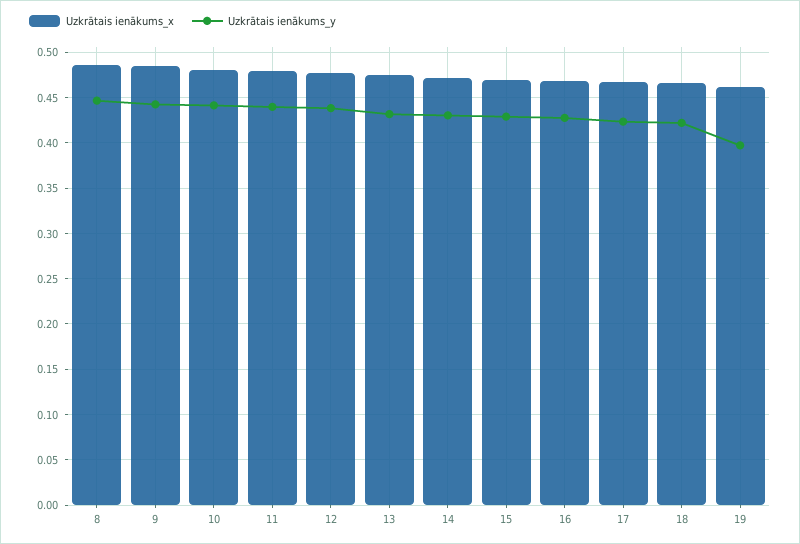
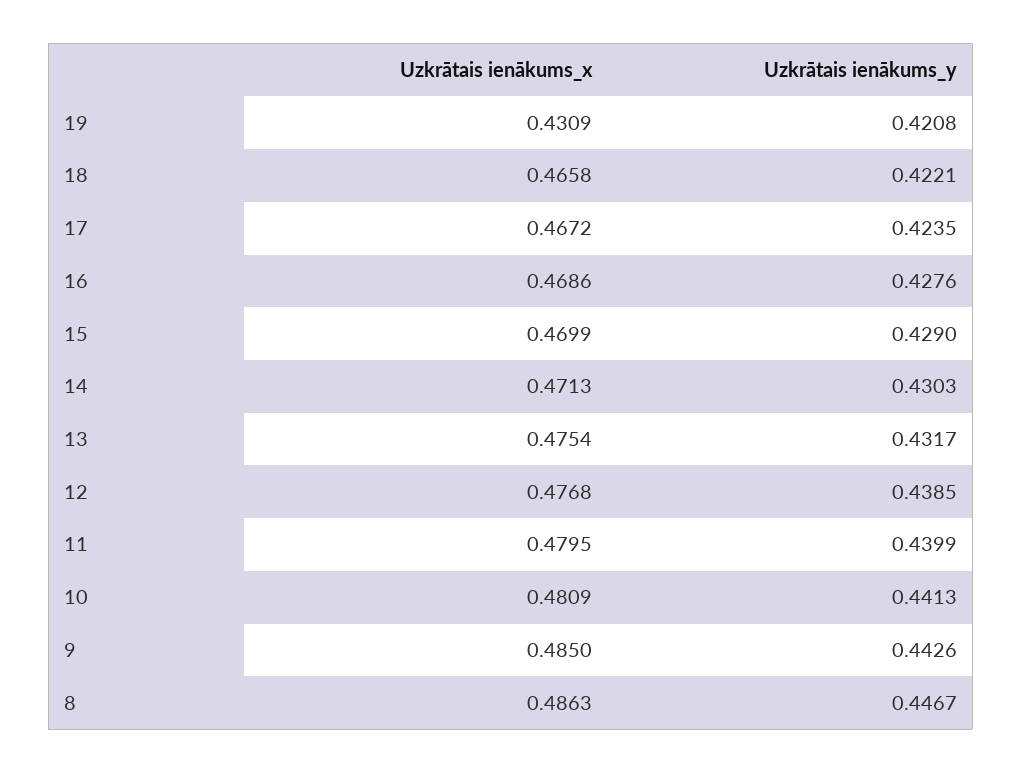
  {
    "Uzkrātais ienākums_x": {
      "8": 0.4863,
      "9": 0.485,
      "10": 0.4809,
      "11": 0.4795,
      "12": 0.4768,
      "13": 0.4754,
      "14": 0.4713,
      "15": 0.4699,
      "16": 0.4686,
      "17": 0.4672,
      "18": 0.4658,
-     "19": 0.46
+     "19": 0.4309
    },
    "Uzkrātais ienākums_y": {
      "8": 0.4467,
      "9": 0.4426,
      "10": 0.4413,
      "11": 0.4399,
      "12": 0.4385,
      "13": 0.4317,
      "14": 0.4303,
      "15": 0.429,
      "16": 0.4276,
      "17": 0.4235,
      "18": 0.4221,
-     "19": 0.4
+     "19": 0.4208
    }
  }

